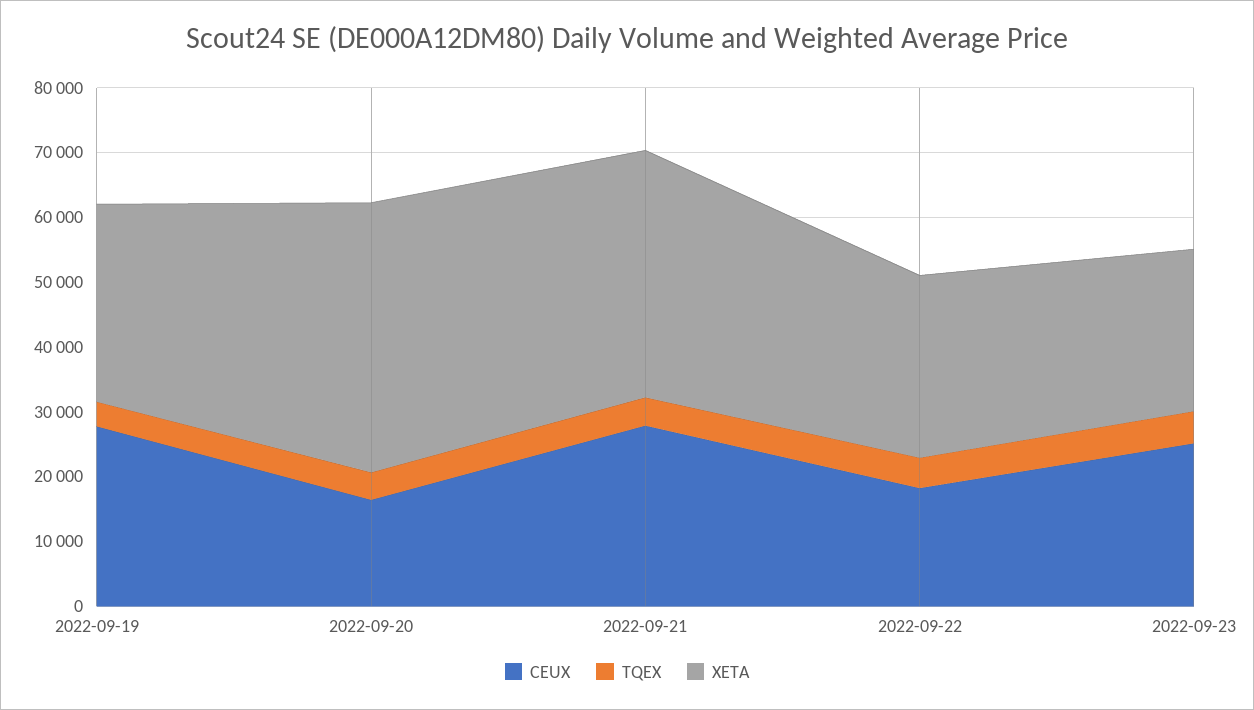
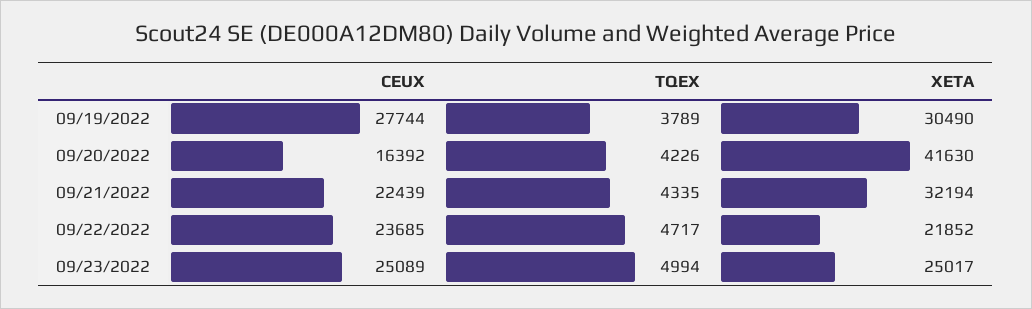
  {
    "CEUX": {
      "2022-09-19": 27744,
      "2022-09-20": 16392,
-     "2022-09-21": 28000,
+     "2022-09-21": 22439,
-     "2022-09-22": 18000,
+     "2022-09-22": 23685,
      "2022-09-23": 25089
    },
    "TQEX": {
      "2022-09-19": 3789,
      "2022-09-20": 4226,
      "2022-09-21": 4335,
      "2022-09-22": 4717,
      "2022-09-23": 4994
    },
    "XETA": {
      "2022-09-19": 30490,
      "2022-09-20": 41630,
-     "2022-09-21": 38000,
+     "2022-09-21": 32194,
-     "2022-09-22": 28000,
+     "2022-09-22": 21852,
      "2022-09-23": 25017
    }
  }

